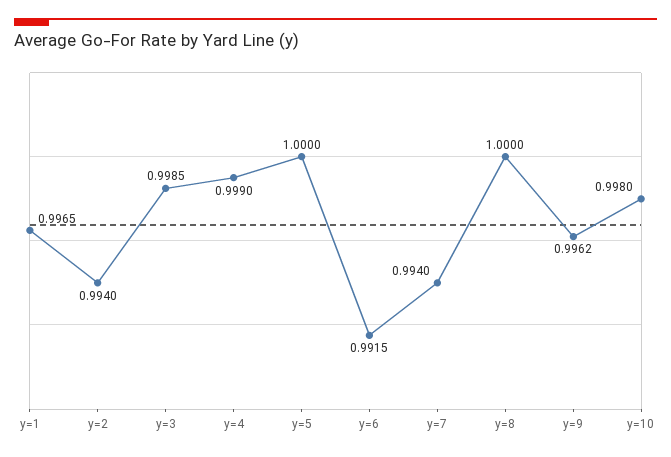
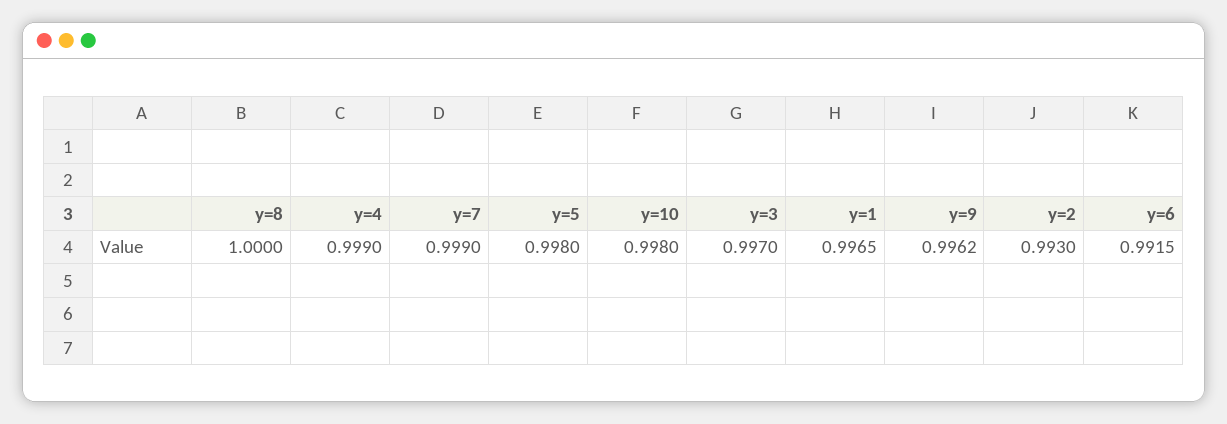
  {
    "y=1": 0.9965,
-   "y=2": 0.994,
+   "y=2": 0.993,
-   "y=3": 0.9985,
+   "y=3": 0.997,
    "y=4": 0.999,
-   "y=5": 1,
+   "y=5": 0.998,
    "y=6": 0.9915,
-   "y=7": 0.994,
+   "y=7": 0.999,
    "y=8": 1,
    "y=9": 0.9962,
    "y=10": 0.998
  }

